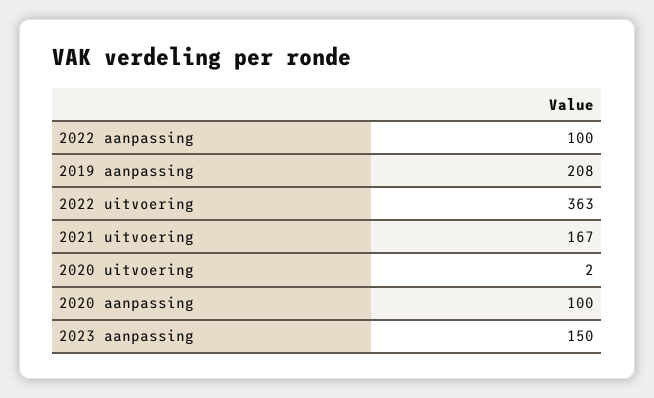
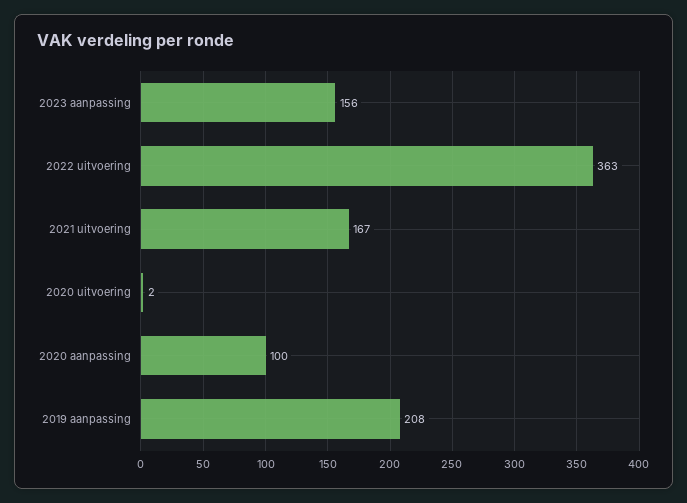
  {
-   "2022 aanpassing": 100,
    "2019 aanpassing": 208,
    "2022 uitvoering": 363,
    "2021 uitvoering": 167,
    "2020 uitvoering": 2,
    "2020 aanpassing": 100,
-   "2023 aanpassing": 150
+   "2023 aanpassing": 156
  }

